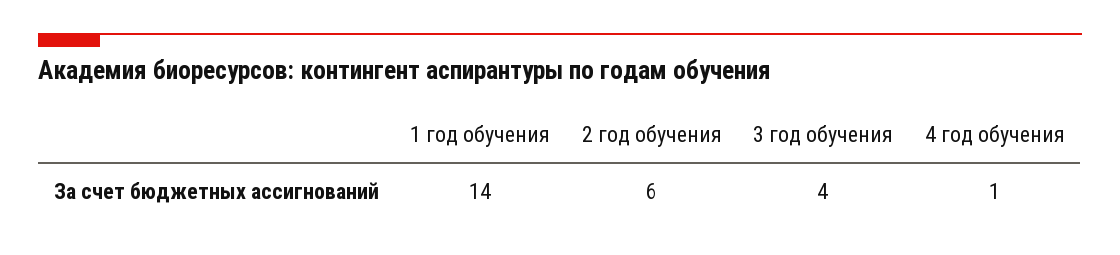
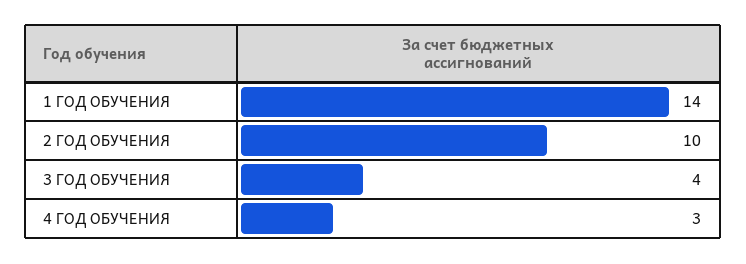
  {
    "1 год обучения": 14,
-   "2 год обучения": 6,
+   "2 год обучения": 10,
    "3 год обучения": 4,
-   "4 год обучения": 1
+   "4 год обучения": 3
  }

